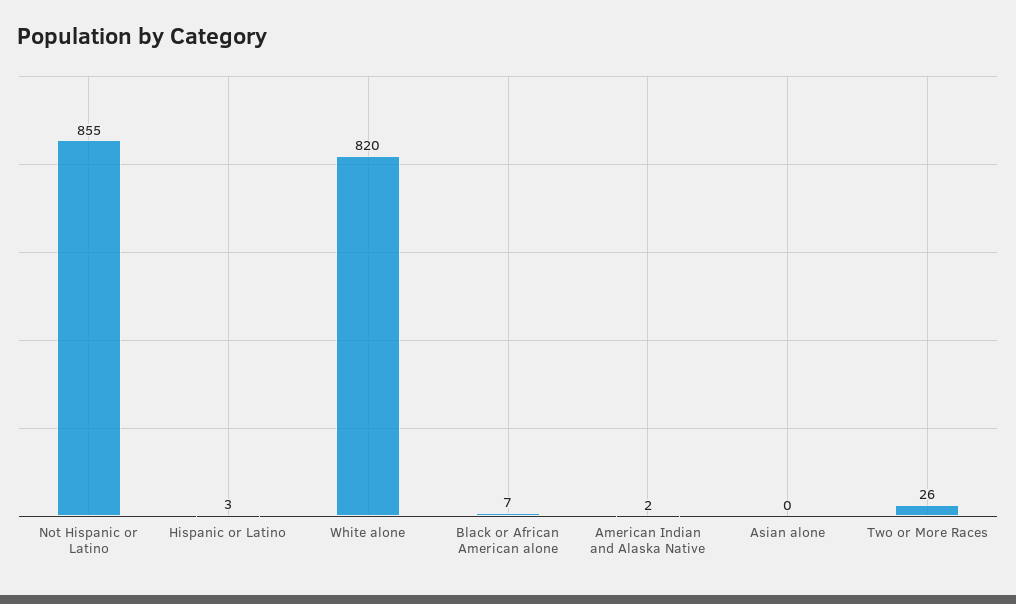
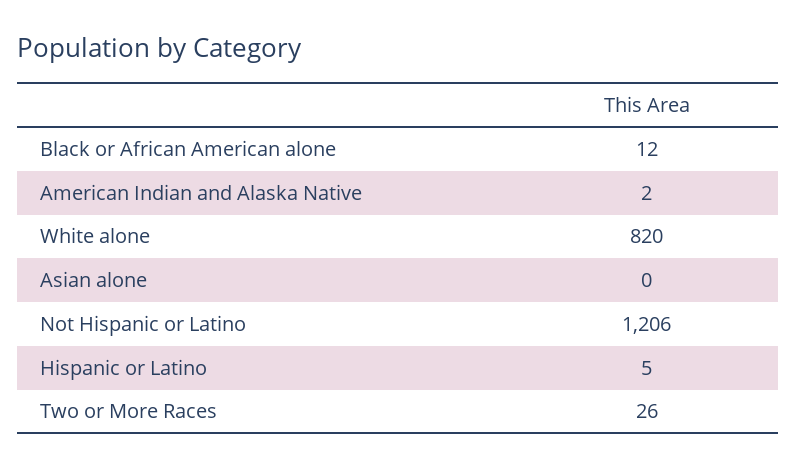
  {
-   "Not Hispanic or Latino": 855,
+   "Not Hispanic or Latino": 1206,
-   "Hispanic or Latino": 3,
+   "Hispanic or Latino": 5,
    "White alone": 820,
-   "Black or African American alone": 7,
+   "Black or African American alone": 12,
    "American Indian and Alaska Native": 2,
    "Asian alone": 0,
    "Two or More Races": 26
  }

